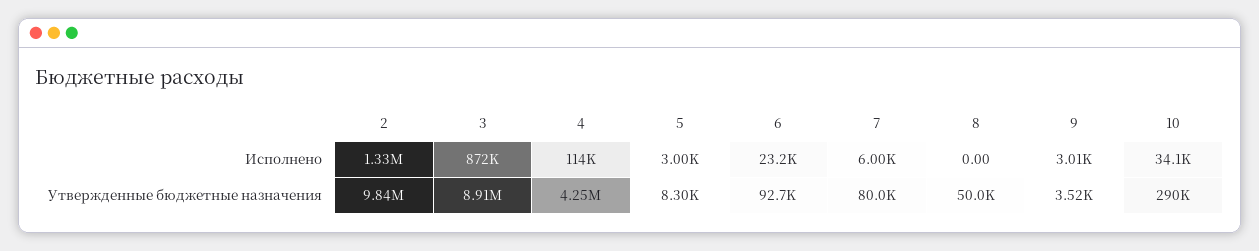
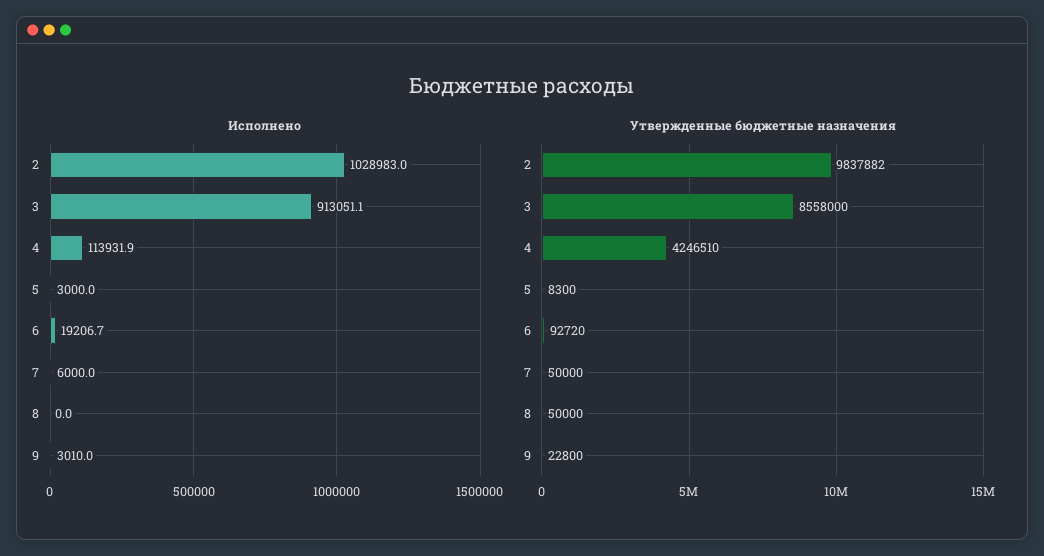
  {
    "Исполнено": {
-     "2": 1330000,
+     "2": 1028983,
-     "3": 872000,
+     "3": 913051.1,
      "4": 113931.9,
      "5": 3000,
-     "6": 23200,
+     "6": 19206.7,
      "7": 6000,
      "8": 0,
-     "9": 3010,
+     "9": 3010
-     "10": 34100
    },
    "Утвержденные бюджетные назначения": {
      "2": 9837882,
-     "3": 8910000,
+     "3": 8558000,
      "4": 4246510,
      "5": 8300,
      "6": 92720,
-     "7": 80000,
+     "7": 50000,
      "8": 50000,
-     "9": 3520,
+     "9": 22800
-     "10": 290000
    }
  }

